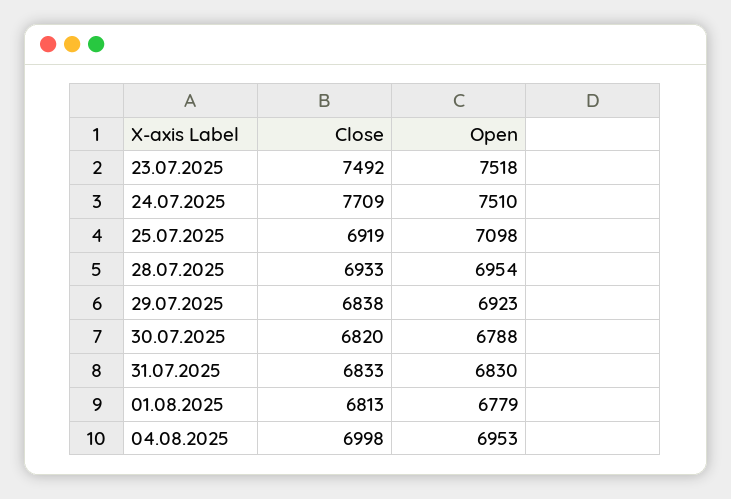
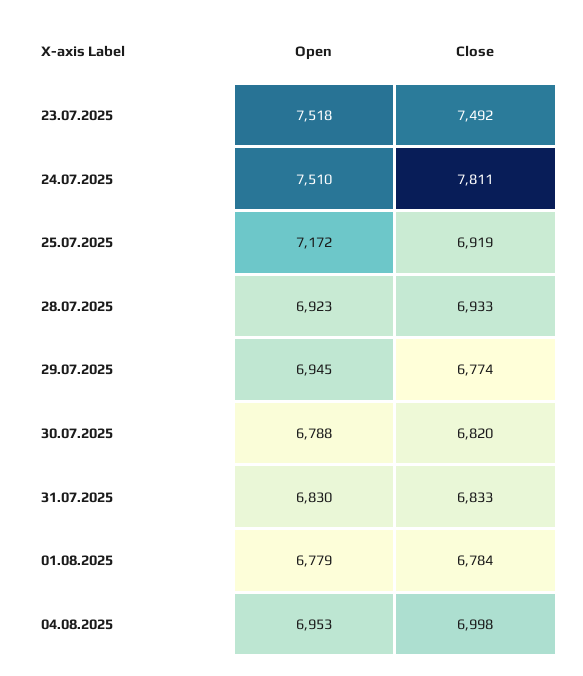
  {
    "Close": {
      "23.07.2025": 7492,
-     "24.07.2025": 7709,
+     "24.07.2025": 7811,
      "25.07.2025": 6919,
      "28.07.2025": 6933,
-     "29.07.2025": 6838,
+     "29.07.2025": 6774,
      "30.07.2025": 6820,
      "31.07.2025": 6833,
-     "01.08.2025": 6813,
+     "01.08.2025": 6784,
      "04.08.2025": 6998
    },
    "Open": {
      "23.07.2025": 7518,
      "24.07.2025": 7510,
-     "25.07.2025": 7098,
+     "25.07.2025": 7172,
-     "28.07.2025": 6954,
+     "28.07.2025": 6923,
-     "29.07.2025": 6923,
+     "29.07.2025": 6945,
      "30.07.2025": 6788,
      "31.07.2025": 6830,
      "01.08.2025": 6779,
      "04.08.2025": 6953
    }
  }

